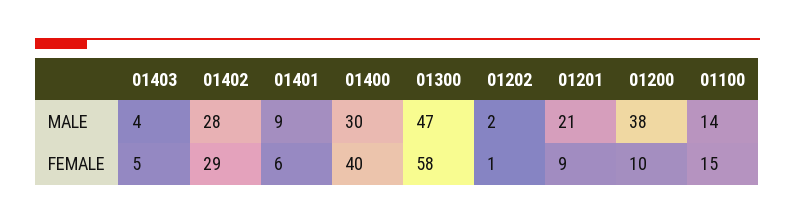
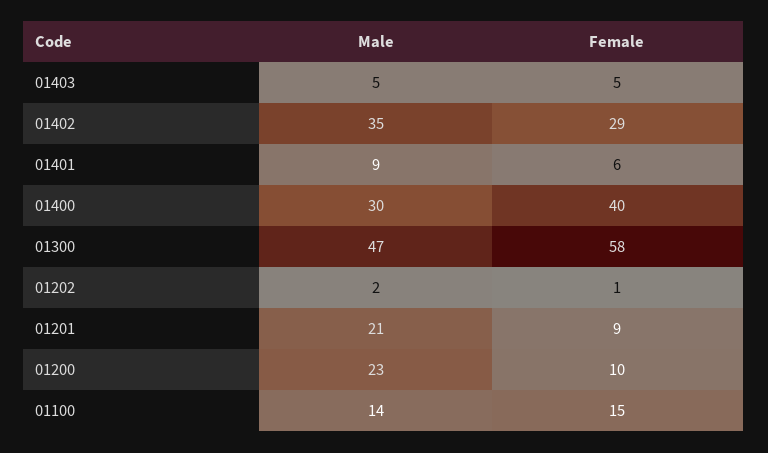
  {
    "01403": {
-     "MALE": 4,
+     "MALE": 5,
      "FEMALE": 5
    },
    "01402": {
-     "MALE": 28,
+     "MALE": 35,
      "FEMALE": 29
    },
    "01401": {
      "MALE": 9,
      "FEMALE": 6
    },
    "01400": {
      "MALE": 30,
      "FEMALE": 40
    },
    "01300": {
      "MALE": 47,
      "FEMALE": 58
    },
    "01202": {
      "MALE": 2,
      "FEMALE": 1
    },
    "01201": {
      "MALE": 21,
      "FEMALE": 9
    },
    "01200": {
-     "MALE": 38,
+     "MALE": 23,
      "FEMALE": 10
    },
    "01100": {
      "MALE": 14,
      "FEMALE": 15
    }
  }

